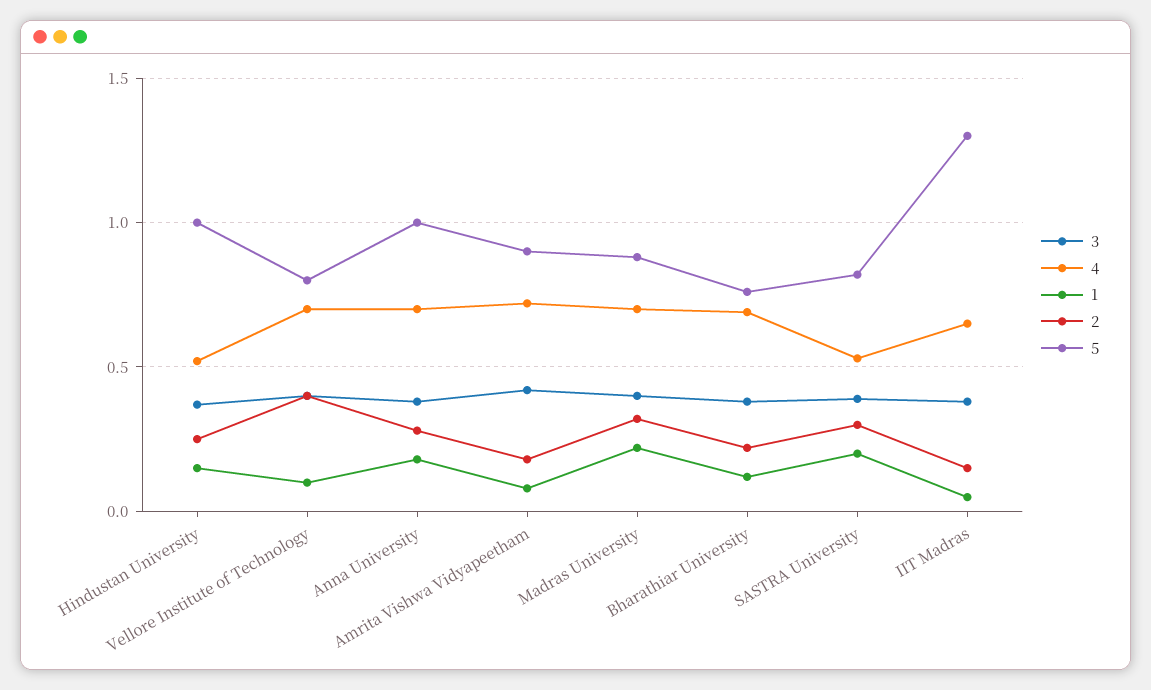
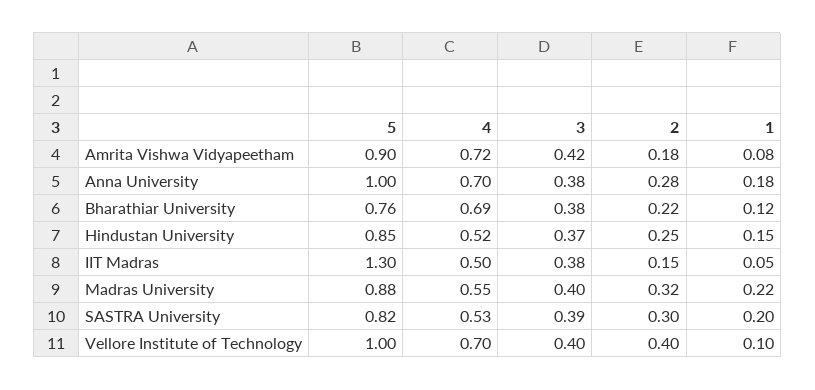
  {
    "3": {
      "Hindustan University": 0.37,
      "Vellore Institute of Technology": 0.4,
      "Anna University": 0.38,
      "Amrita Vishwa Vidyapeetham": 0.42,
      "Madras University": 0.4,
      "Bharathiar University": 0.38,
      "SASTRA University": 0.39,
      "IIT Madras": 0.38
    },
    "4": {
      "Hindustan University": 0.52,
      "Vellore Institute of Technology": 0.7,
      "Anna University": 0.7,
      "Amrita Vishwa Vidyapeetham": 0.72,
-     "Madras University": 0.7,
+     "Madras University": 0.55,
      "Bharathiar University": 0.69,
      "SASTRA University": 0.53,
-     "IIT Madras": 0.65
+     "IIT Madras": 0.5
    },
    "1": {
      "Hindustan University": 0.15,
      "Vellore Institute of Technology": 0.1,
      "Anna University": 0.18,
      "Amrita Vishwa Vidyapeetham": 0.08,
      "Madras University": 0.22,
      "Bharathiar University": 0.12,
      "SASTRA University": 0.2,
      "IIT Madras": 0.05
    },
    "2": {
      "Hindustan University": 0.25,
      "Vellore Institute of Technology": 0.4,
      "Anna University": 0.28,
      "Amrita Vishwa Vidyapeetham": 0.18,
      "Madras University": 0.32,
      "Bharathiar University": 0.22,
      "SASTRA University": 0.3,
      "IIT Madras": 0.15
    },
    "5": {
-     "Hindustan University": 1,
+     "Hindustan University": 0.85,
-     "Vellore Institute of Technology": 0.8,
+     "Vellore Institute of Technology": 1,
      "Anna University": 1,
      "Amrita Vishwa Vidyapeetham": 0.9,
      "Madras University": 0.88,
      "Bharathiar University": 0.76,
      "SASTRA University": 0.82,
      "IIT Madras": 1.3
    }
  }

